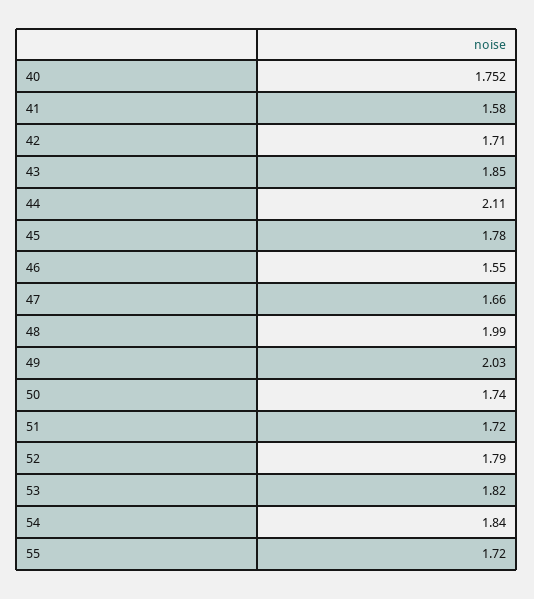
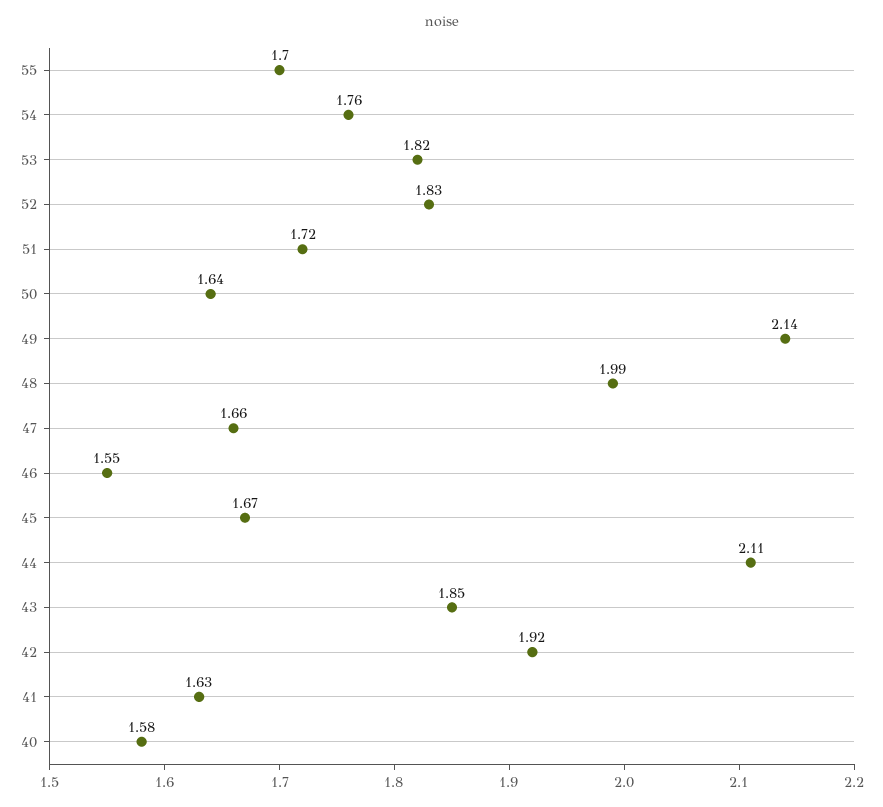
  {
-   "40": 1.752,
+   "40": 1.58,
-   "41": 1.58,
+   "41": 1.63,
-   "42": 1.71,
+   "42": 1.92,
    "43": 1.85,
    "44": 2.11,
-   "45": 1.78,
+   "45": 1.67,
    "46": 1.55,
    "47": 1.66,
    "48": 1.99,
-   "49": 2.03,
+   "49": 2.14,
-   "50": 1.74,
+   "50": 1.64,
    "51": 1.72,
-   "52": 1.79,
+   "52": 1.83,
    "53": 1.82,
-   "54": 1.84,
+   "54": 1.76,
-   "55": 1.72
+   "55": 1.7
  }

